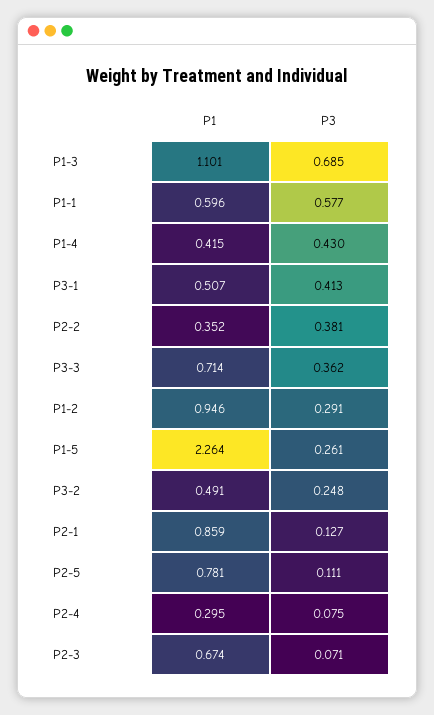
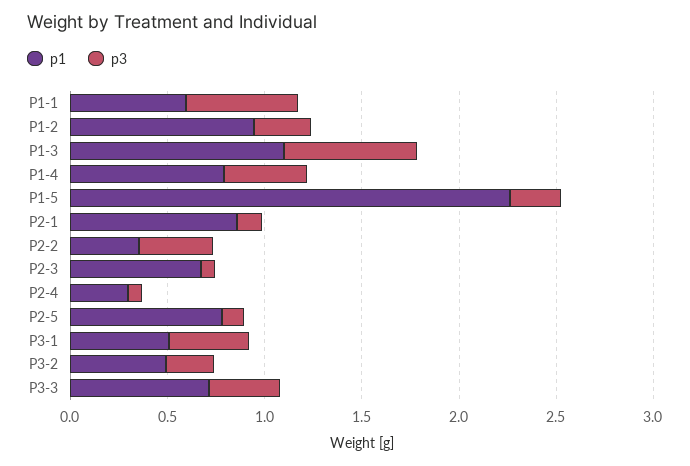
  {
    "P1": {
      "P1-3": 1.101,
      "P1-1": 0.596,
-     "P1-4": 0.415,
+     "P1-4": 0.8,
      "P3-1": 0.507,
      "P2-2": 0.352,
      "P3-3": 0.714,
      "P1-2": 0.946,
      "P1-5": 2.264,
      "P3-2": 0.491,
      "P2-1": 0.859,
      "P2-5": 0.781,
      "P2-4": 0.295,
      "P2-3": 0.674
    },
    "P3": {
      "P1-3": 0.685,
      "P1-1": 0.577,
      "P1-4": 0.43,
      "P3-1": 0.413,
      "P2-2": 0.381,
      "P3-3": 0.362,
      "P1-2": 0.291,
      "P1-5": 0.261,
      "P3-2": 0.248,
      "P2-1": 0.127,
      "P2-5": 0.111,
      "P2-4": 0.075,
      "P2-3": 0.071
    }
  }

